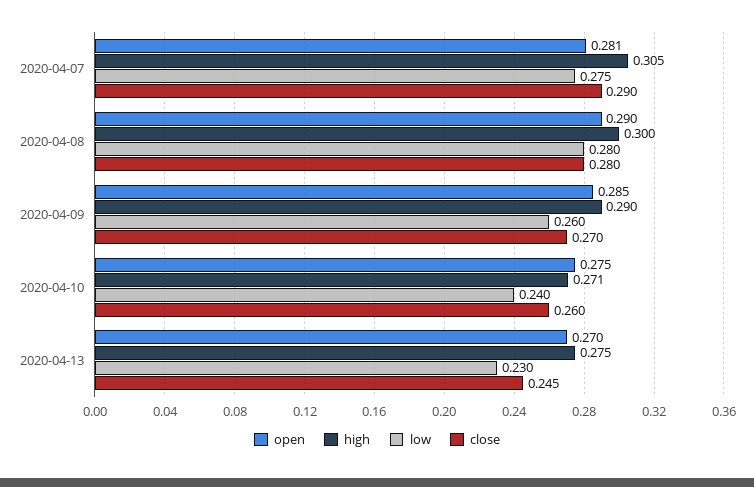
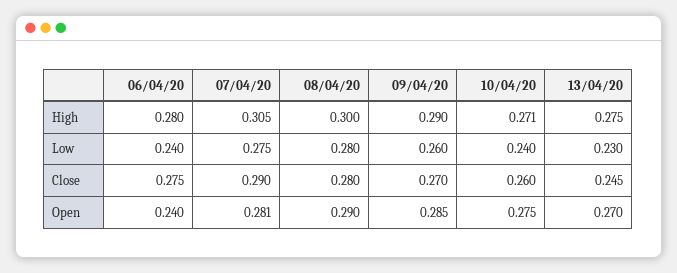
  {
    "open": {
      "2020-04-07": 0.281,
      "2020-04-08": 0.29,
      "2020-04-09": 0.285,
      "2020-04-10": 0.275,
-     "2020-04-13": 0.27
+     "2020-04-13": 0.27,
+     "06/04/20": 0.24
    },
    "high": {
      "2020-04-07": 0.305,
      "2020-04-08": 0.3,
      "2020-04-09": 0.29,
      "2020-04-10": 0.271,
-     "2020-04-13": 0.275
+     "2020-04-13": 0.275,
+     "06/04/20": 0.28
    },
    "low": {
      "2020-04-07": 0.275,
      "2020-04-08": 0.28,
      "2020-04-09": 0.26,
      "2020-04-10": 0.24,
-     "2020-04-13": 0.23
+     "2020-04-13": 0.23,
+     "06/04/20": 0.24
    },
    "close": {
      "2020-04-07": 0.29,
      "2020-04-08": 0.28,
      "2020-04-09": 0.27,
      "2020-04-10": 0.26,
-     "2020-04-13": 0.245
+     "2020-04-13": 0.245,
+     "06/04/20": 0.275
    }
  }

